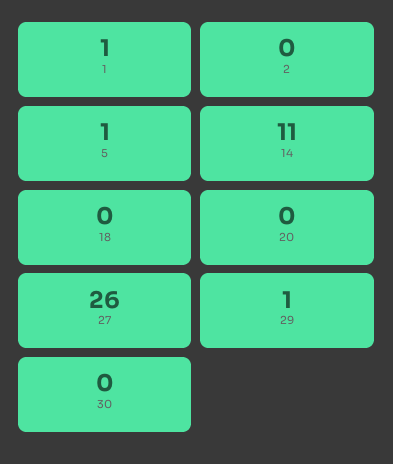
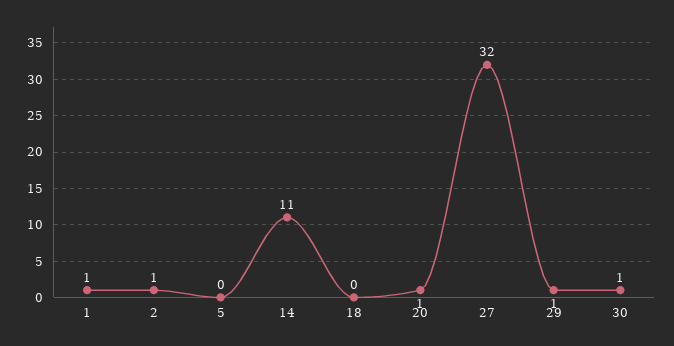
  {
    "1": 1,
-   "2": 0,
+   "2": 1,
-   "5": 1,
+   "5": 0,
    "14": 11,
    "18": 0,
-   "20": 0,
+   "20": 1,
-   "27": 26,
+   "27": 32,
    "29": 1,
-   "30": 0
+   "30": 1
  }

